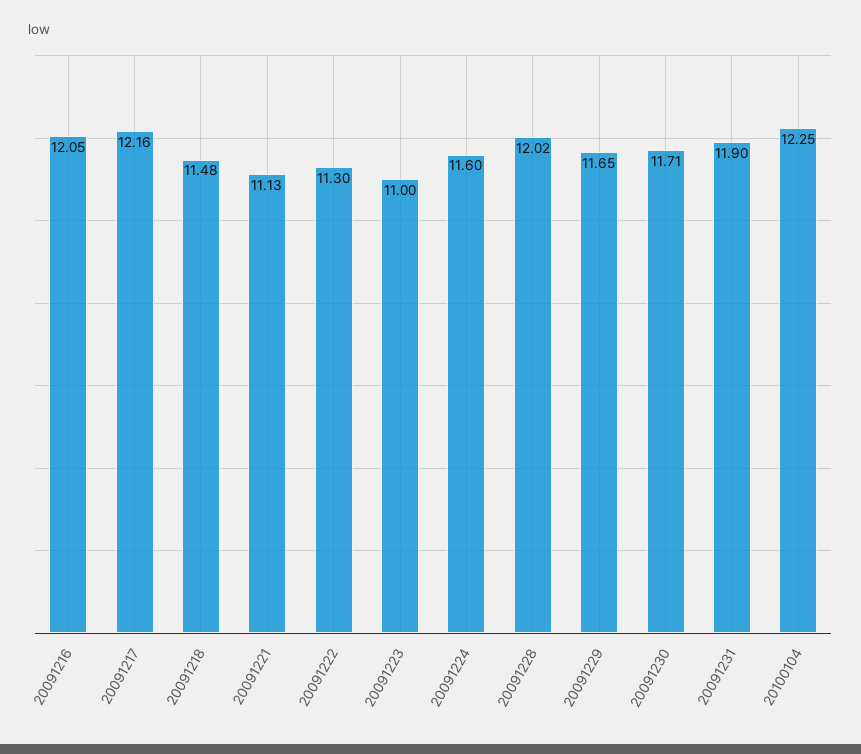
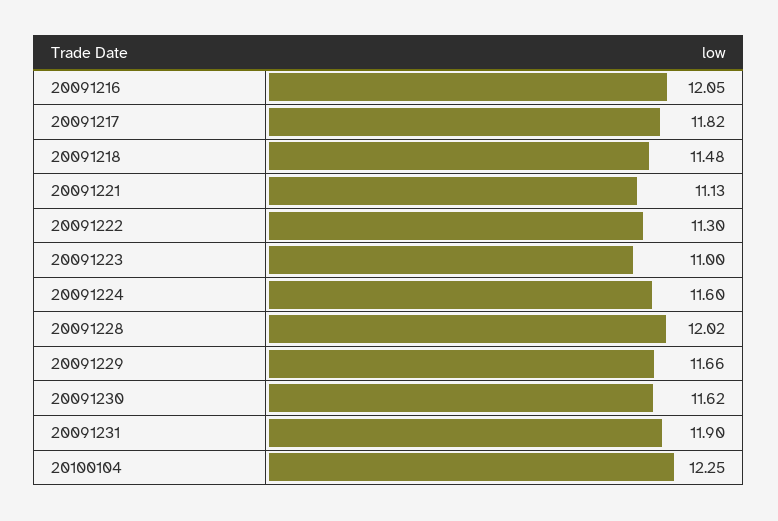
  {
    "20091216": 12.05,
-   "20091217": 12.16,
+   "20091217": 11.82,
    "20091218": 11.48,
    "20091221": 11.13,
    "20091222": 11.3,
    "20091223": 11,
    "20091224": 11.6,
    "20091228": 12.02,
-   "20091229": 11.65,
+   "20091229": 11.66,
-   "20091230": 11.71,
+   "20091230": 11.62,
    "20091231": 11.9,
    "20100104": 12.25
  }

